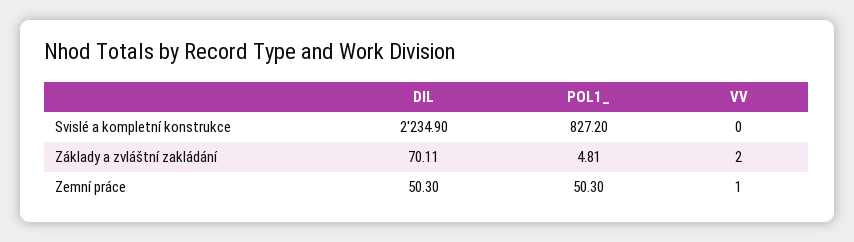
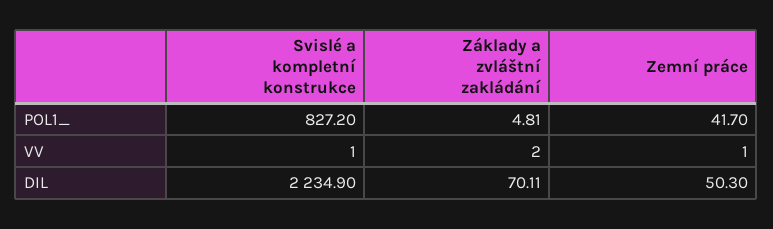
  {
    "DIL": {
      "Svislé a kompletní konstrukce": 2234.9,
      "Základy a zvláštní zakládání": 70.11,
      "Zemní práce": 50.3
    },
    "POL1_": {
      "Svislé a kompletní konstrukce": 827.2,
      "Základy a zvláštní zakládání": 4.81,
-     "Zemní práce": 50.3
+     "Zemní práce": 41.7
    },
    "VV": {
-     "Svislé a kompletní konstrukce": 0,
+     "Svislé a kompletní konstrukce": 1,
      "Základy a zvláštní zakládání": 2,
      "Zemní práce": 1
    }
  }

